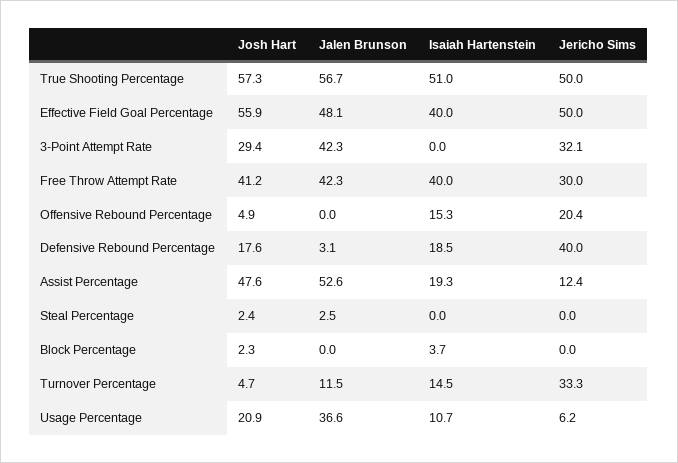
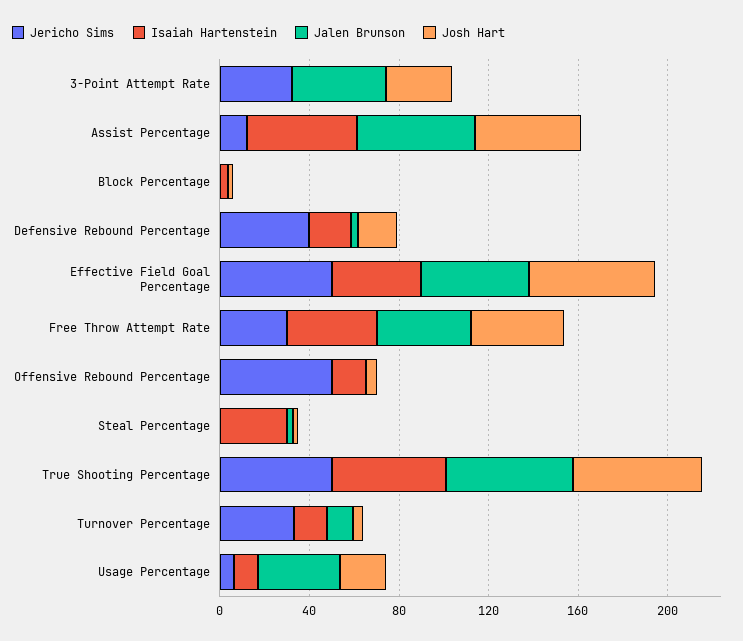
  {
    "Josh Hart": {
      "True Shooting Percentage": 57.3,
      "Effective Field Goal Percentage": 55.9,
      "3-Point Attempt Rate": 29.4,
      "Free Throw Attempt Rate": 41.2,
      "Offensive Rebound Percentage": 4.9,
      "Defensive Rebound Percentage": 17.6,
      "Assist Percentage": 47.6,
      "Steal Percentage": 2.4,
      "Block Percentage": 2.3,
      "Turnover Percentage": 4.7,
      "Usage Percentage": 20.9
    },
    "Jalen Brunson": {
      "True Shooting Percentage": 56.7,
      "Effective Field Goal Percentage": 48.1,
      "3-Point Attempt Rate": 42.3,
      "Free Throw Attempt Rate": 42.3,
      "Offensive Rebound Percentage": 0,
      "Defensive Rebound Percentage": 3.1,
      "Assist Percentage": 52.6,
      "Steal Percentage": 2.5,
      "Block Percentage": 0,
      "Turnover Percentage": 11.5,
      "Usage Percentage": 36.6
    },
    "Isaiah Hartenstein": {
      "True Shooting Percentage": 51,
      "Effective Field Goal Percentage": 40,
      "3-Point Attempt Rate": 0,
      "Free Throw Attempt Rate": 40,
      "Offensive Rebound Percentage": 15.3,
      "Defensive Rebound Percentage": 18.5,
-     "Assist Percentage": 19.3,
+     "Assist Percentage": 50,
-     "Steal Percentage": 0,
+     "Steal Percentage": 30,
      "Block Percentage": 3.7,
      "Turnover Percentage": 14.5,
      "Usage Percentage": 10.7
    },
    "Jericho Sims": {
      "True Shooting Percentage": 50,
      "Effective Field Goal Percentage": 50,
      "3-Point Attempt Rate": 32.1,
      "Free Throw Attempt Rate": 30,
-     "Offensive Rebound Percentage": 20.4,
+     "Offensive Rebound Percentage": 50,
      "Defensive Rebound Percentage": 40,
      "Assist Percentage": 12.4,
      "Steal Percentage": 0,
      "Block Percentage": 0,
      "Turnover Percentage": 33.3,
      "Usage Percentage": 6.2
    }
  }

